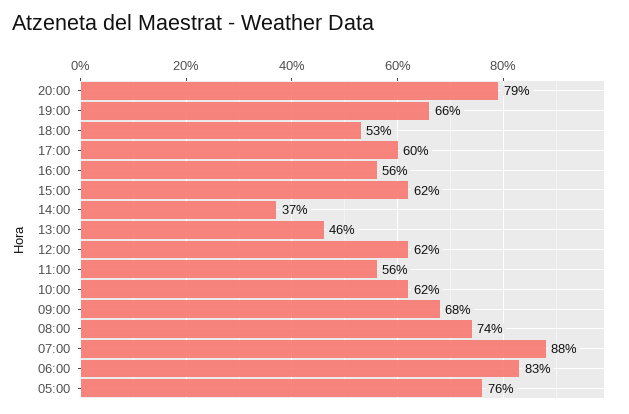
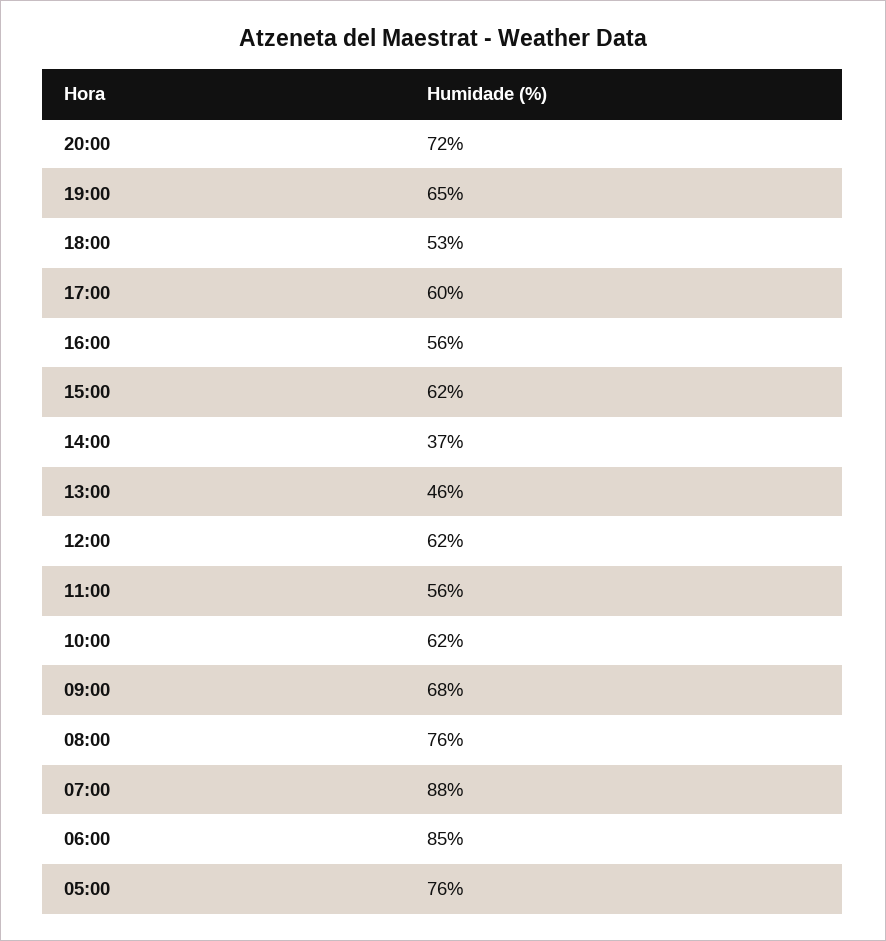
  {
-   "20:00": 79,
+   "20:00": 72,
-   "19:00": 66,
+   "19:00": 65,
    "18:00": 53,
    "17:00": 60,
    "16:00": 56,
    "15:00": 62,
    "14:00": 37,
    "13:00": 46,
    "12:00": 62,
    "11:00": 56,
    "10:00": 62,
    "09:00": 68,
-   "08:00": 74,
+   "08:00": 76,
    "07:00": 88,
-   "06:00": 83,
+   "06:00": 85,
    "05:00": 76
  }

